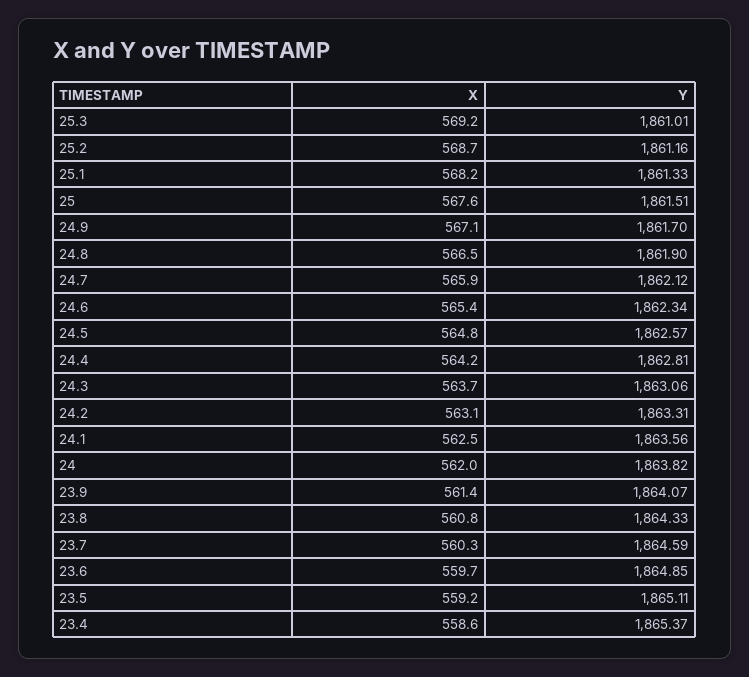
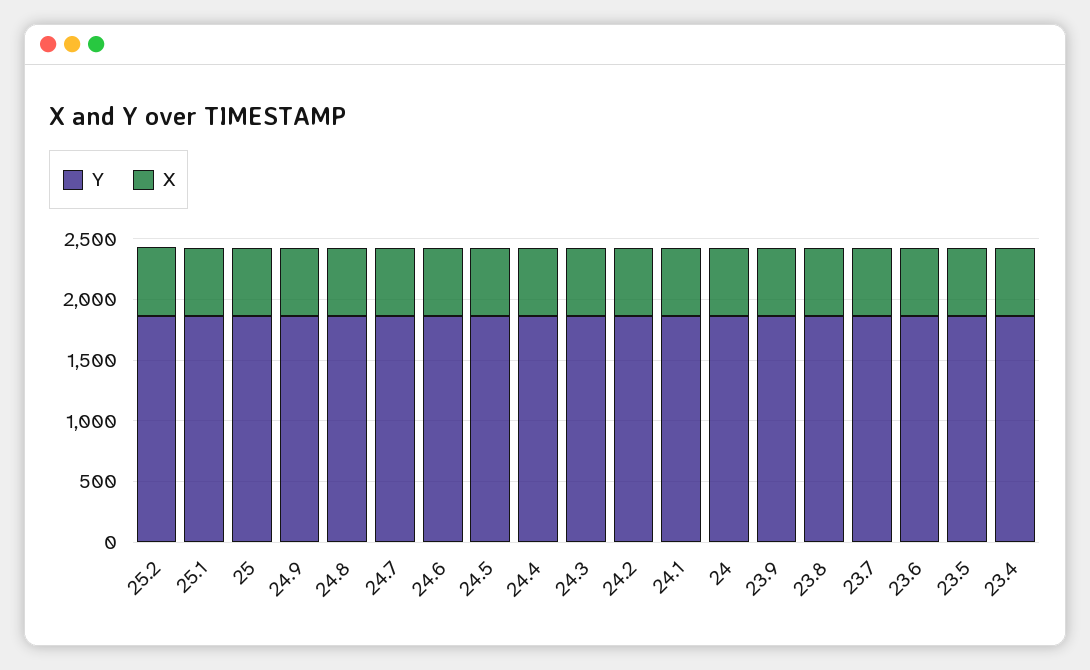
  {
    "X": {
-     "25.3": 569.2,
      "25.2": 568.7,
      "25.1": 568.2,
      "25": 567.6,
      "24.9": 567.1,
      "24.8": 566.5,
      "24.7": 565.9,
      "24.6": 565.4,
      "24.5": 564.8,
      "24.4": 564.2,
      "24.3": 563.7,
      "24.2": 563.1,
      "24.1": 562.5,
      "24": 562,
      "23.9": 561.4,
      "23.8": 560.8,
      "23.7": 560.3,
      "23.6": 559.7,
      "23.5": 559.2,
      "23.4": 558.6
    },
    "Y": {
-     "25.3": 1861.01,
      "25.2": 1861.16,
      "25.1": 1861.33,
      "25": 1861.51,
      "24.9": 1861.7,
      "24.8": 1861.9,
      "24.7": 1862.12,
      "24.6": 1862.34,
      "24.5": 1862.57,
      "24.4": 1862.81,
      "24.3": 1863.06,
      "24.2": 1863.31,
      "24.1": 1863.56,
      "24": 1863.82,
      "23.9": 1864.07,
      "23.8": 1864.33,
      "23.7": 1864.59,
      "23.6": 1864.85,
      "23.5": 1865.11,
      "23.4": 1865.37
    }
  }

